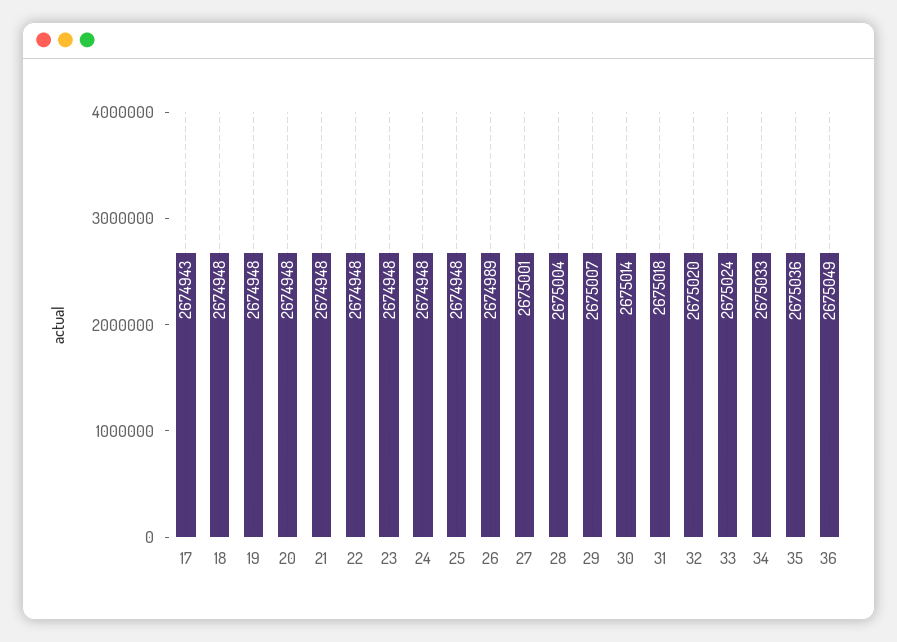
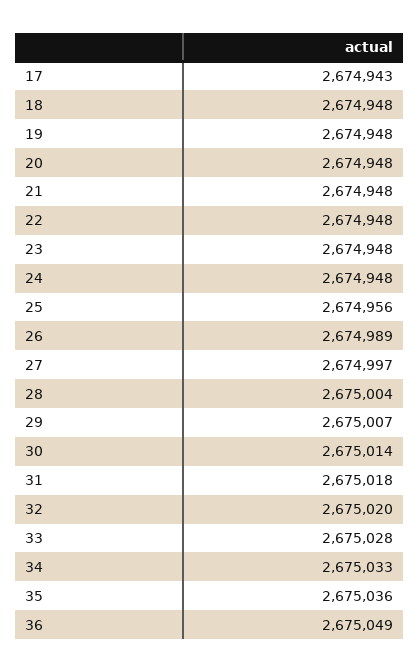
  {
    "17": 2674943,
    "18": 2674948,
    "19": 2674948,
    "20": 2674948,
    "21": 2674948,
    "22": 2674948,
    "23": 2674948,
    "24": 2674948,
-   "25": 2674948,
+   "25": 2674956,
    "26": 2674989,
-   "27": 2675001,
+   "27": 2674997,
    "28": 2675004,
    "29": 2675007,
    "30": 2675014,
    "31": 2675018,
    "32": 2675020,
-   "33": 2675024,
+   "33": 2675028,
    "34": 2675033,
    "35": 2675036,
    "36": 2675049
  }

